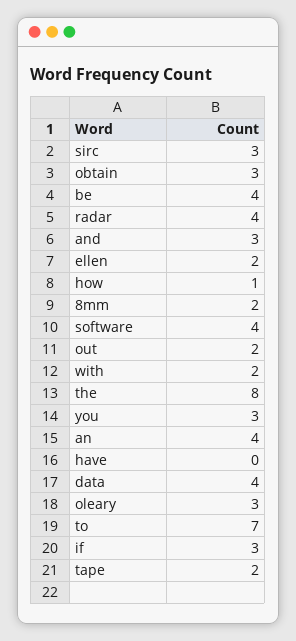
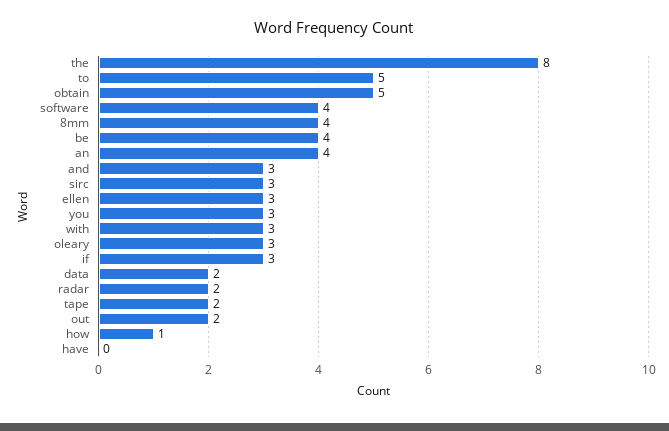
  {
    "sirc": 3,
-   "obtain": 3,
+   "obtain": 5,
    "be": 4,
-   "radar": 4,
+   "radar": 2,
    "and": 3,
-   "ellen": 2,
+   "ellen": 3,
    "how": 1,
-   "8mm": 2,
+   "8mm": 4,
    "software": 4,
    "out": 2,
-   "with": 2,
+   "with": 3,
    "the": 8,
    "you": 3,
    "an": 4,
    "have": 0,
-   "data": 4,
+   "data": 2,
    "oleary": 3,
-   "to": 7,
+   "to": 5,
    "if": 3,
    "tape": 2
  }

